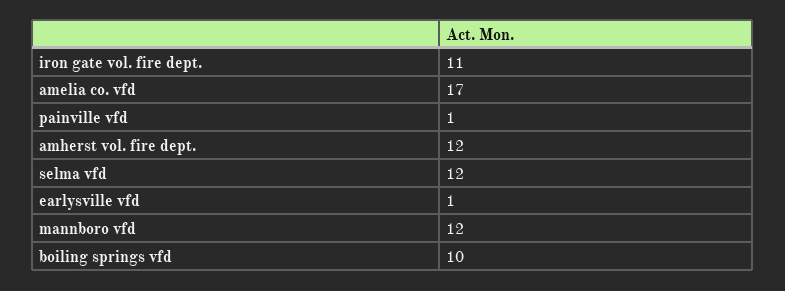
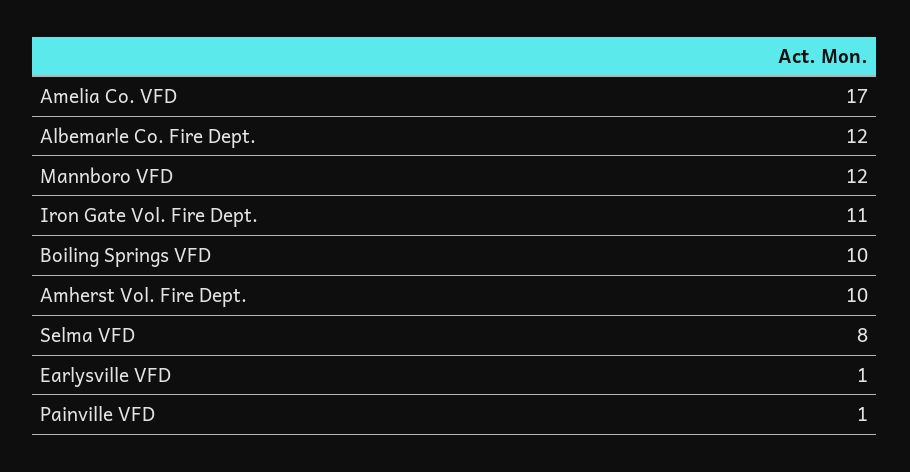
  {
    "iron gate vol. fire dept.": 11,
    "amelia co. vfd": 17,
    "painville vfd": 1,
-   "amherst vol. fire dept.": 12,
+   "amherst vol. fire dept.": 10,
-   "selma vfd": 12,
+   "selma vfd": 8,
    "earlysville vfd": 1,
    "mannboro vfd": 12,
-   "boiling springs vfd": 10
+   "boiling springs vfd": 10,
+   "Albemarle Co. Fire Dept.": 12
  }

